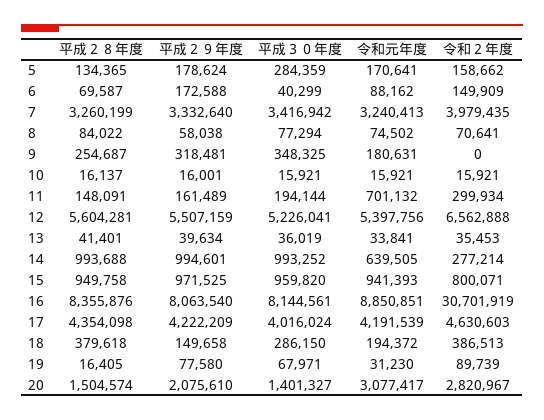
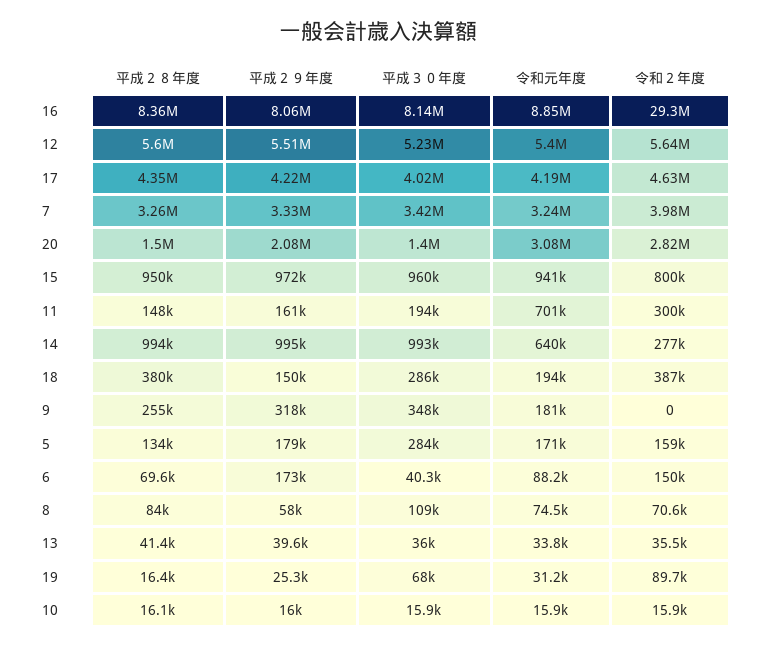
  {
    "平成２８年度": {
      "5": 134365,
      "6": 69587,
      "7": 3260199,
      "8": 84022,
      "9": 254687,
      "10": 16137,
      "11": 148091,
      "12": 5604281,
      "13": 41401,
      "14": 993688,
      "15": 949758,
      "16": 8355876,
      "17": 4354098,
      "18": 379618,
      "19": 16405,
      "20": 1504574
    },
    "平成２９年度": {
      "5": 178624,
      "6": 172588,
      "7": 3332640,
      "8": 58038,
      "9": 318481,
      "10": 16001,
      "11": 161489,
      "12": 5507159,
      "13": 39634,
      "14": 994601,
      "15": 971525,
      "16": 8063540,
      "17": 4222209,
      "18": 149658,
-     "19": 77580,
+     "19": 25300,
      "20": 2075610
    },
    "平成３０年度": {
      "5": 284359,
      "6": 40299,
      "7": 3416942,
-     "8": 77294,
+     "8": 109000,
      "9": 348325,
      "10": 15921,
      "11": 194144,
      "12": 5226041,
      "13": 36019,
      "14": 993252,
      "15": 959820,
      "16": 8144561,
      "17": 4016024,
      "18": 286150,
      "19": 67971,
      "20": 1401327
    },
    "令和元年度": {
      "5": 170641,
      "6": 88162,
      "7": 3240413,
      "8": 74502,
      "9": 180631,
      "10": 15921,
      "11": 701132,
      "12": 5397756,
      "13": 33841,
      "14": 639505,
      "15": 941393,
      "16": 8850851,
      "17": 4191539,
      "18": 194372,
      "19": 31230,
      "20": 3077417
    },
    "令和２年度": {
      "5": 158662,
      "6": 149909,
      "7": 3979435,
      "8": 70641,
      "9": 0,
      "10": 15921,
      "11": 299934,
-     "12": 6562888,
+     "12": 5640000,
      "13": 35453,
      "14": 277214,
      "15": 800071,
-     "16": 30701919,
+     "16": 29300000,
      "17": 4630603,
      "18": 386513,
      "19": 89739,
      "20": 2820967
    }
  }

